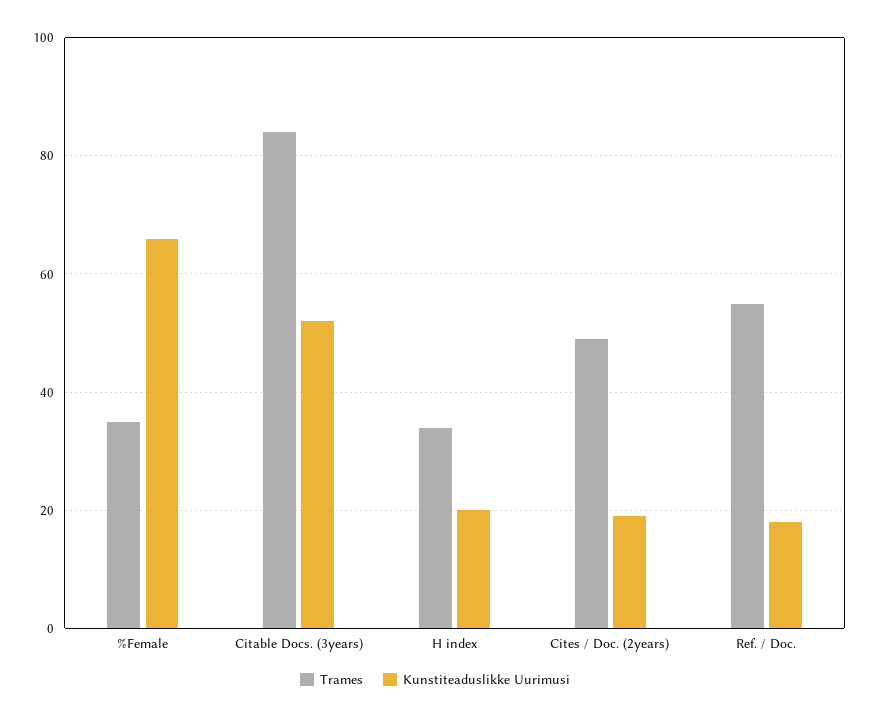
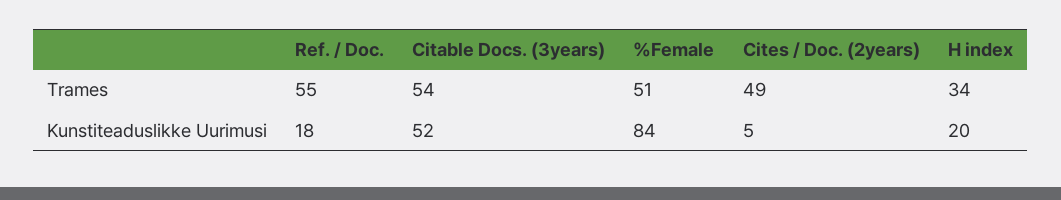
  {
    "Trames": {
-     "%Female": 35,
+     "%Female": 51,
-     "Citable Docs. (3years)": 85,
+     "Citable Docs. (3years)": 54,
      "H index": 34,
      "Cites / Doc. (2years)": 49,
      "Ref. / Doc.": 55
    },
    "Kunstiteaduslikke Uurimusi": {
-     "%Female": 65,
+     "%Female": 84,
      "Citable Docs. (3years)": 52,
      "H index": 20,
-     "Cites / Doc. (2years)": 20,
+     "Cites / Doc. (2years)": 5,
      "Ref. / Doc.": 18
    }
  }

